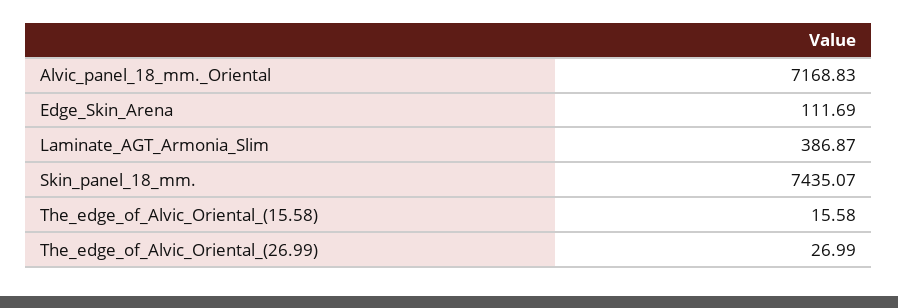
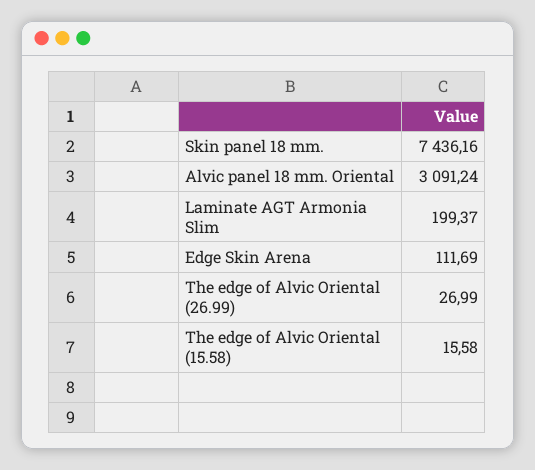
  {
-   "Alvic_panel_18_mm._Oriental": 7168.83,
+   "Alvic_panel_18_mm._Oriental": 3091.24,
    "Edge_Skin_Arena": 111.69,
-   "Laminate_AGT_Armonia_Slim": 386.87,
+   "Laminate_AGT_Armonia_Slim": 199.37,
-   "Skin_panel_18_mm.": 7435.07,
+   "Skin_panel_18_mm.": 7436.16,
    "The_edge_of_Alvic_Oriental_(15.58)": 15.58,
    "The_edge_of_Alvic_Oriental_(26.99)": 26.99
  }

